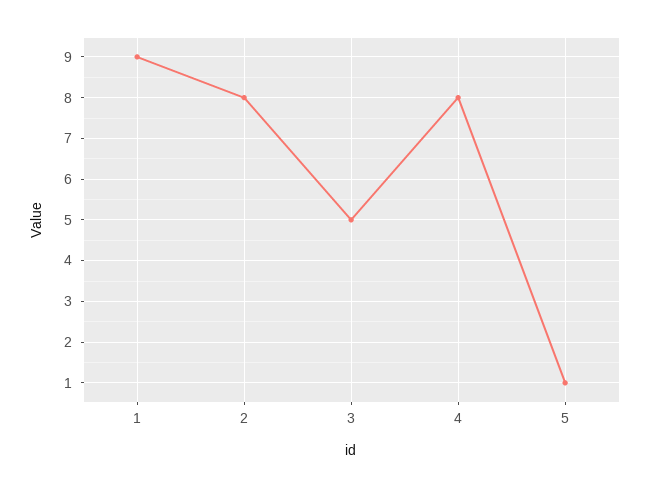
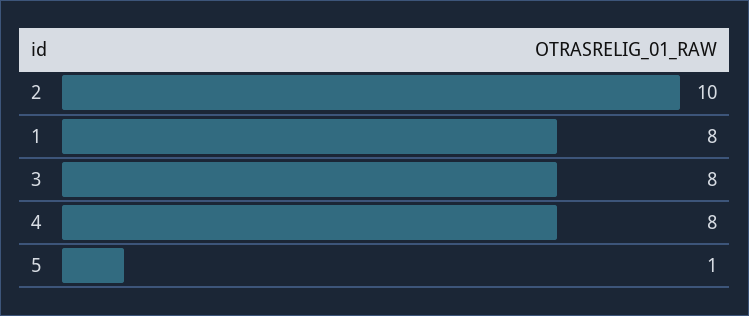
  {
-   "1": 9,
+   "1": 8,
-   "2": 8,
+   "2": 10,
-   "3": 5,
+   "3": 8,
    "4": 8,
    "5": 1
  }

